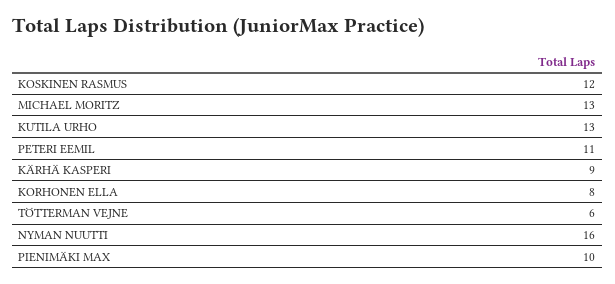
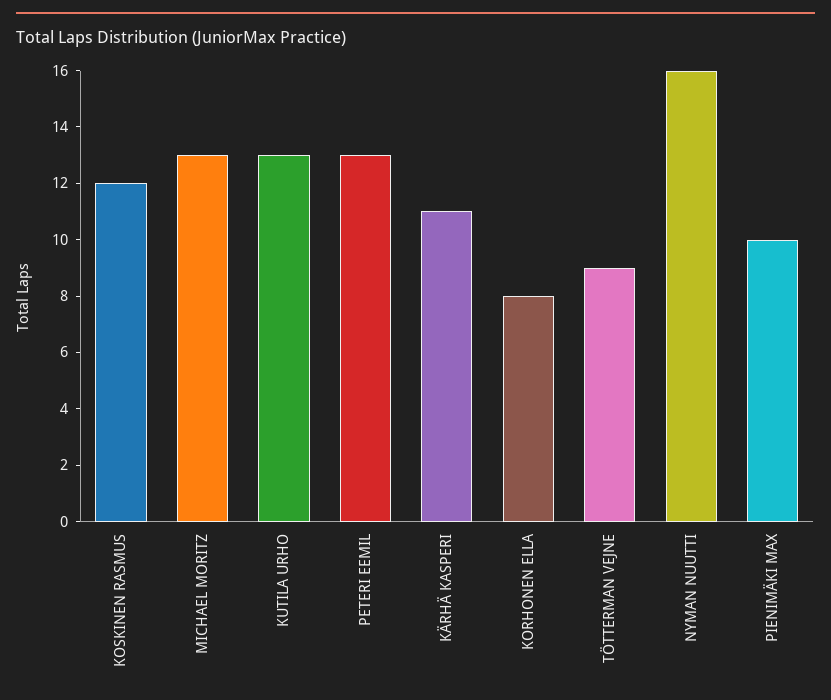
  {
    "KOSKINEN RASMUS": 12,
    "MICHAEL MORITZ": 13,
    "KUTILA URHO": 13,
-   "PETERI EEMIL": 11,
+   "PETERI EEMIL": 13,
-   "KÄRHÄ KASPERI": 9,
+   "KÄRHÄ KASPERI": 11,
    "KORHONEN ELLA": 8,
-   "TÖTTERMAN VEJNE": 6,
+   "TÖTTERMAN VEJNE": 9,
    "NYMAN NUUTTI": 16,
    "PIENIMÄKI MAX": 10
  }

